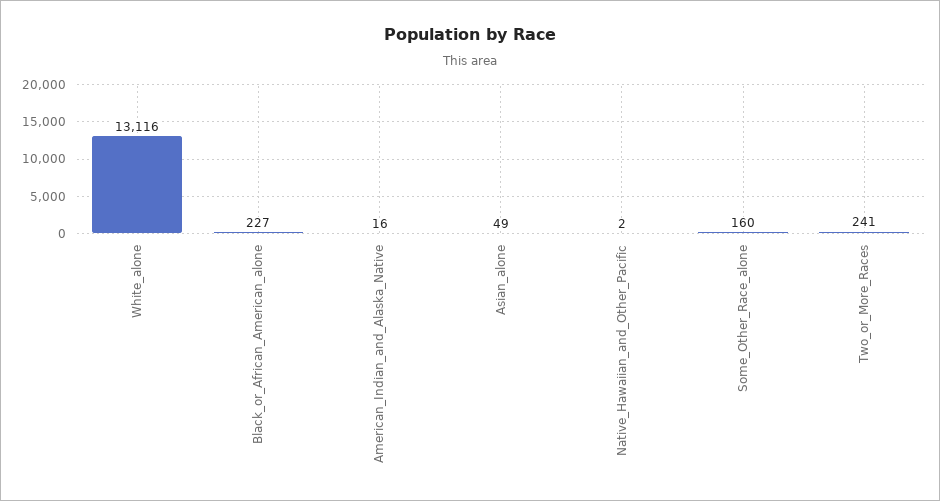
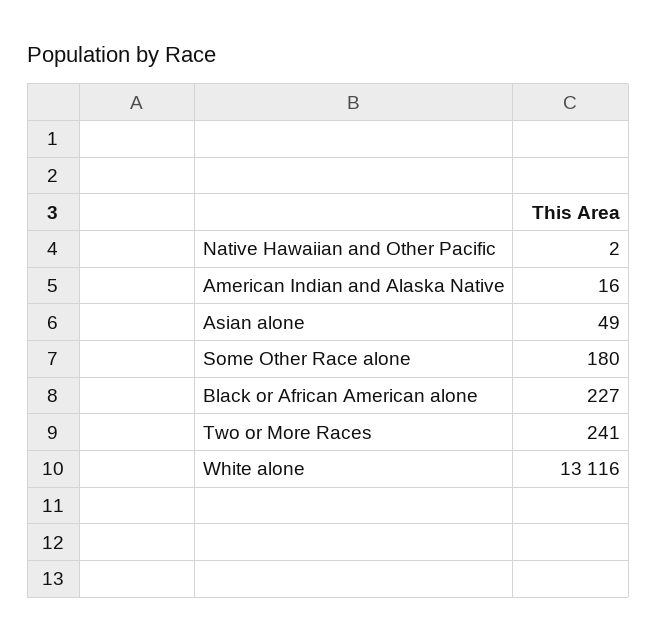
  {
    "White_alone": 13116,
    "Black_or_African_American_alone": 227,
    "American_Indian_and_Alaska_Native": 16,
    "Asian_alone": 49,
    "Native_Hawaiian_and_Other_Pacific": 2,
-   "Some_Other_Race_alone": 160,
+   "Some_Other_Race_alone": 180,
    "Two_or_More_Races": 241
  }

